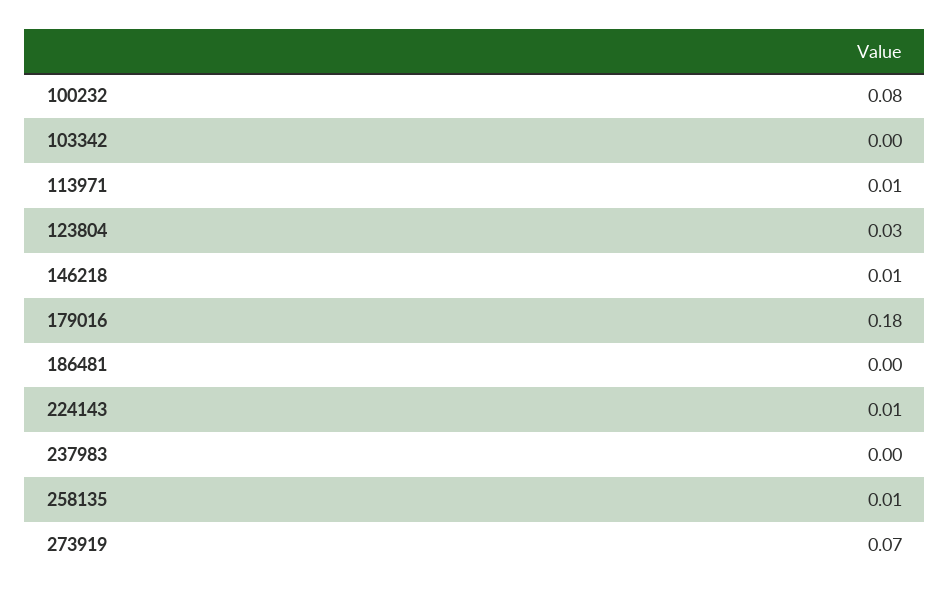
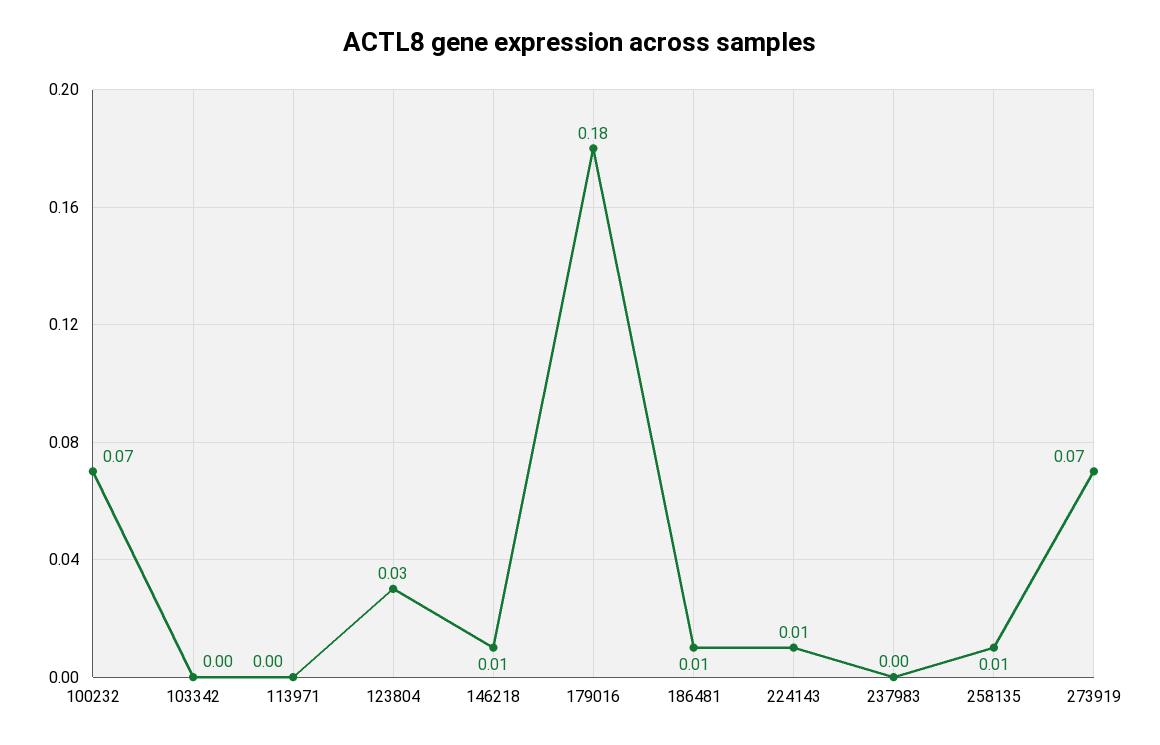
  {
-   "100232": 0.08,
+   "100232": 0.07,
    "103342": 0,
-   "113971": 0.01,
+   "113971": 0,
    "123804": 0.03,
    "146218": 0.01,
    "179016": 0.18,
-   "186481": 0,
+   "186481": 0.01,
    "224143": 0.01,
    "237983": 0,
    "258135": 0.01,
    "273919": 0.07
  }

